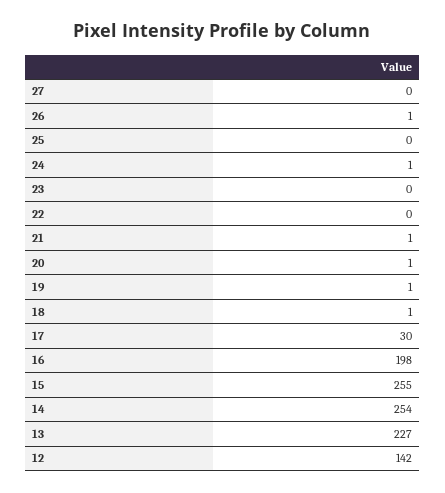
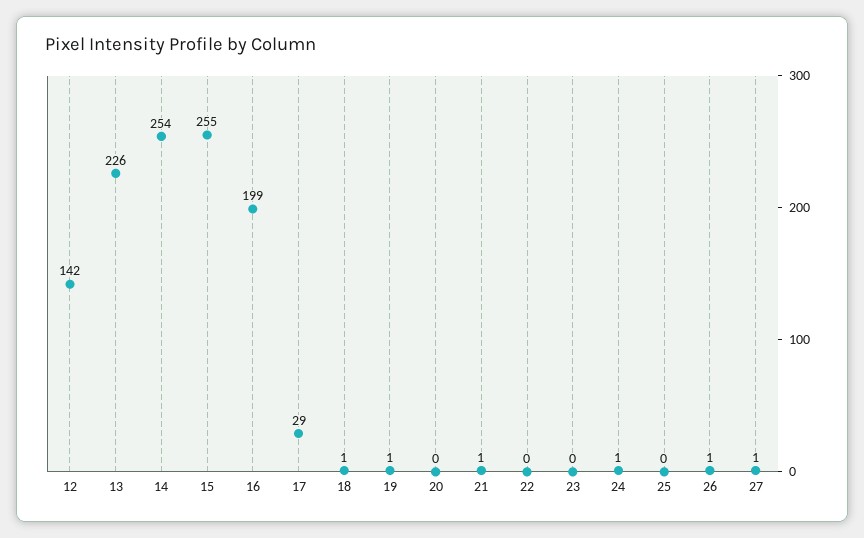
  {
-   "27": 0,
+   "27": 1,
    "26": 1,
    "25": 0,
    "24": 1,
    "23": 0,
    "22": 0,
    "21": 1,
-   "20": 1,
+   "20": 0,
    "19": 1,
    "18": 1,
-   "17": 30,
+   "17": 29,
-   "16": 198,
+   "16": 199,
    "15": 255,
    "14": 254,
-   "13": 227,
+   "13": 226,
    "12": 142
  }

